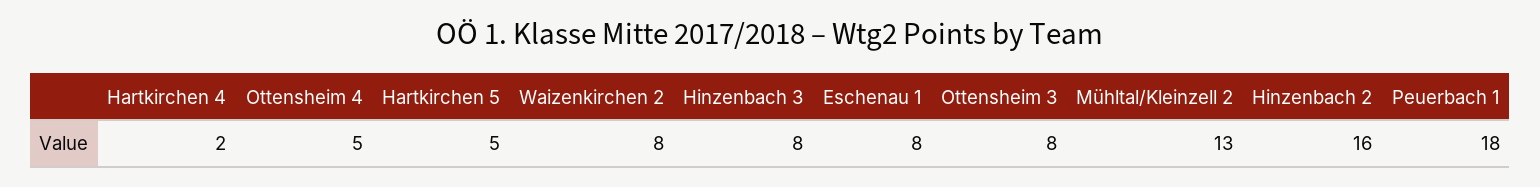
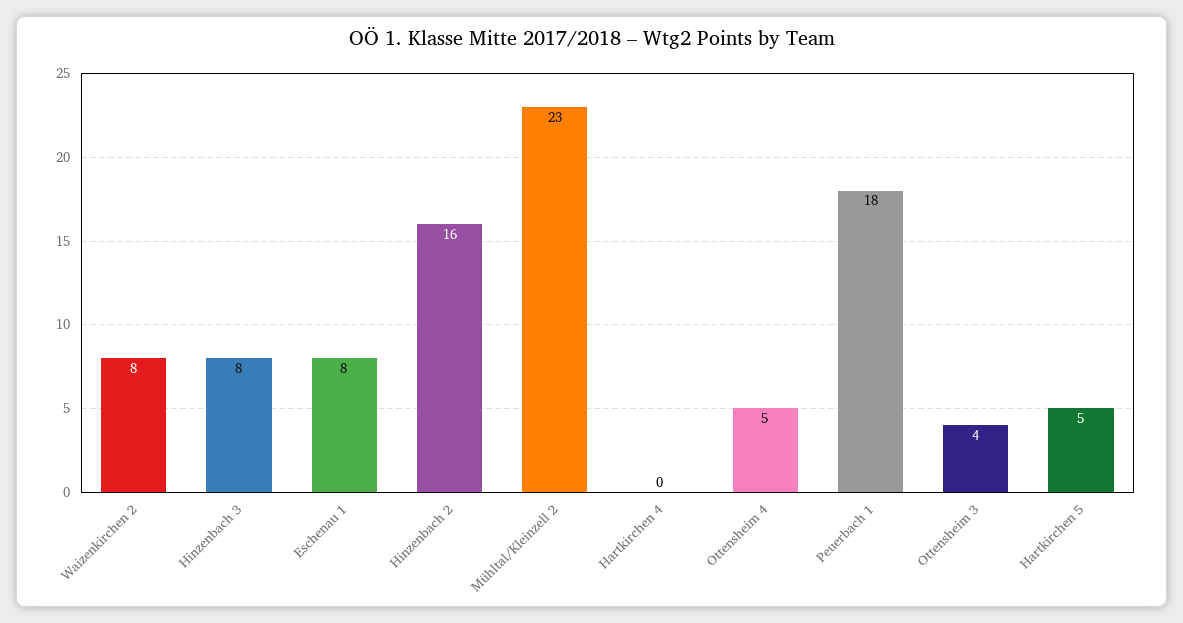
  {
-   "Hartkirchen 4": 2,
+   "Hartkirchen 4": 0,
    "Ottensheim 4": 5,
    "Hartkirchen 5": 5,
    "Waizenkirchen 2": 8,
    "Hinzenbach 3": 8,
    "Eschenau 1": 8,
-   "Ottensheim 3": 8,
+   "Ottensheim 3": 4,
-   "Mühltal/Kleinzell 2": 13,
+   "Mühltal/Kleinzell 2": 23,
    "Hinzenbach 2": 16,
    "Peuerbach 1": 18
  }

